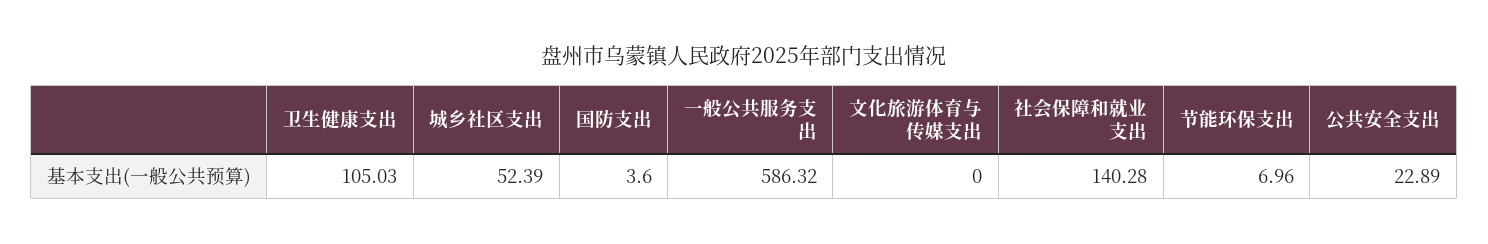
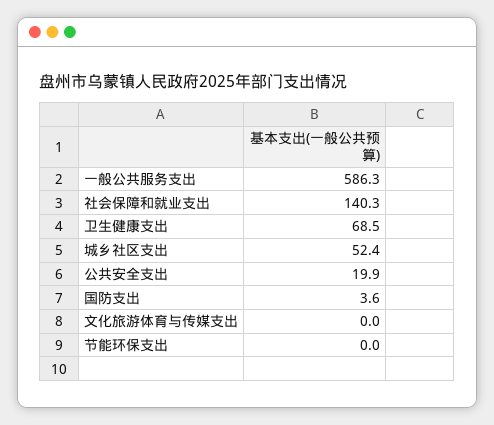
  {
-   "卫生健康支出": 105.03,
+   "卫生健康支出": 68.5,
    "城乡社区支出": 52.39,
    "国防支出": 3.6,
    "一般公共服务支出": 586.32,
    "文化旅游体育与传媒支出": 0,
    "社会保障和就业支出": 140.28,
-   "节能环保支出": 6.96,
+   "节能环保支出": 0,
-   "公共安全支出": 22.89
+   "公共安全支出": 19.9
  }

